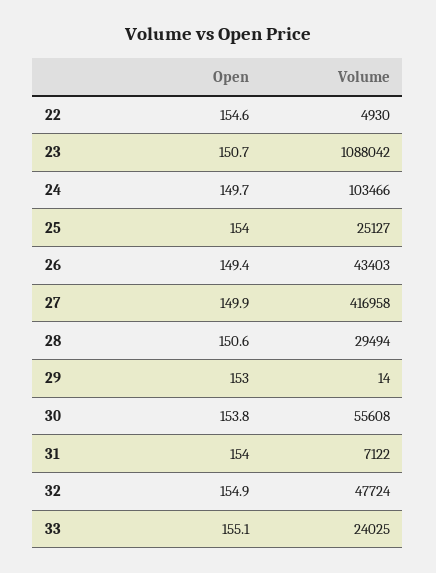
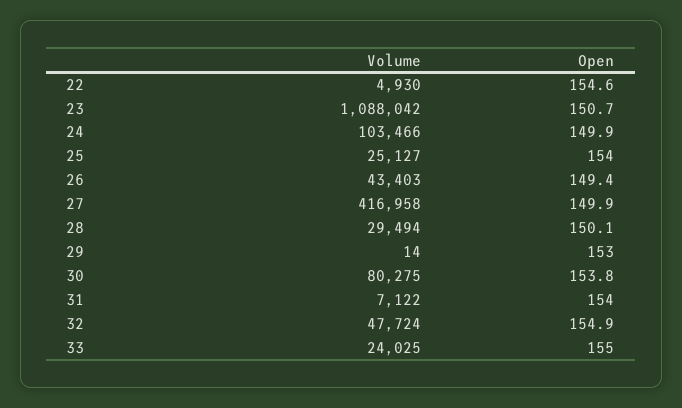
  {
    "Open": {
      "22": 154.6,
      "23": 150.7,
-     "24": 149.7,
+     "24": 149.9,
      "25": 154,
      "26": 149.4,
      "27": 149.9,
-     "28": 150.6,
+     "28": 150.1,
      "29": 153,
      "30": 153.8,
      "31": 154,
      "32": 154.9,
-     "33": 155.1
+     "33": 155
    },
    "Volume": {
      "22": 4930,
      "23": 1088042,
      "24": 103466,
      "25": 25127,
      "26": 43403,
      "27": 416958,
      "28": 29494,
      "29": 14,
-     "30": 55608,
+     "30": 80275,
      "31": 7122,
      "32": 47724,
      "33": 24025
    }
  }

